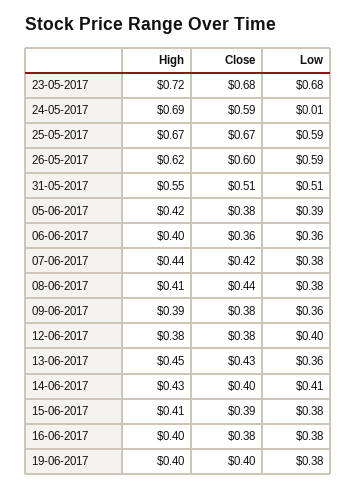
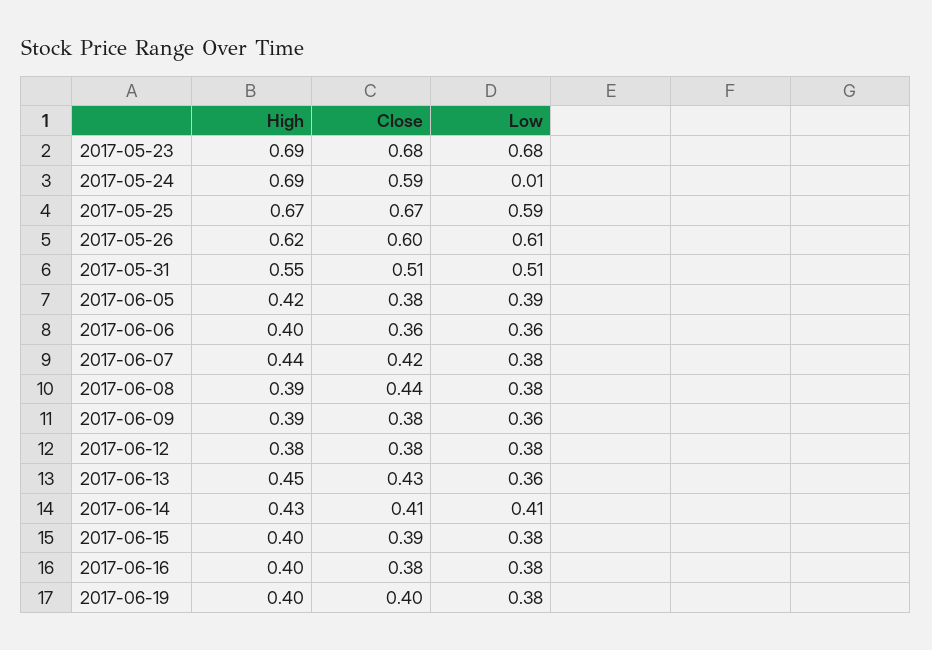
  {
    "High": {
-     "23-05-2017": 0.72,
+     "23-05-2017": 0.69,
      "24-05-2017": 0.69,
      "25-05-2017": 0.67,
      "26-05-2017": 0.62,
      "31-05-2017": 0.55,
      "05-06-2017": 0.42,
      "06-06-2017": 0.4,
      "07-06-2017": 0.44,
-     "08-06-2017": 0.41,
+     "08-06-2017": 0.39,
      "09-06-2017": 0.39,
      "12-06-2017": 0.38,
      "13-06-2017": 0.45,
      "14-06-2017": 0.43,
-     "15-06-2017": 0.41,
+     "15-06-2017": 0.4,
      "16-06-2017": 0.4,
      "19-06-2017": 0.4
    },
    "Close": {
      "23-05-2017": 0.68,
      "24-05-2017": 0.59,
      "25-05-2017": 0.67,
      "26-05-2017": 0.6,
      "31-05-2017": 0.51,
      "05-06-2017": 0.38,
      "06-06-2017": 0.36,
      "07-06-2017": 0.42,
      "08-06-2017": 0.44,
      "09-06-2017": 0.38,
      "12-06-2017": 0.38,
      "13-06-2017": 0.43,
-     "14-06-2017": 0.4,
+     "14-06-2017": 0.41,
      "15-06-2017": 0.39,
      "16-06-2017": 0.38,
      "19-06-2017": 0.4
    },
    "Low": {
      "23-05-2017": 0.68,
      "24-05-2017": 0.01,
      "25-05-2017": 0.59,
-     "26-05-2017": 0.59,
+     "26-05-2017": 0.61,
      "31-05-2017": 0.51,
      "05-06-2017": 0.39,
      "06-06-2017": 0.36,
      "07-06-2017": 0.38,
      "08-06-2017": 0.38,
      "09-06-2017": 0.36,
-     "12-06-2017": 0.4,
+     "12-06-2017": 0.38,
      "13-06-2017": 0.36,
      "14-06-2017": 0.41,
      "15-06-2017": 0.38,
      "16-06-2017": 0.38,
      "19-06-2017": 0.38
    }
  }

